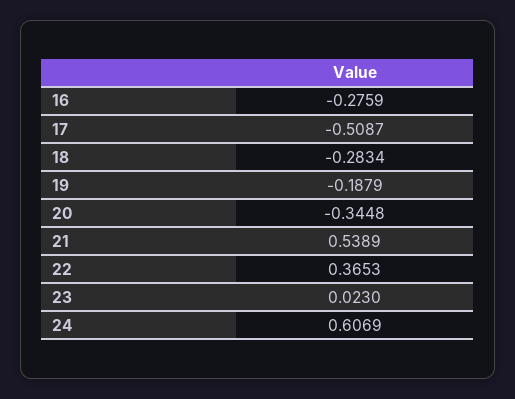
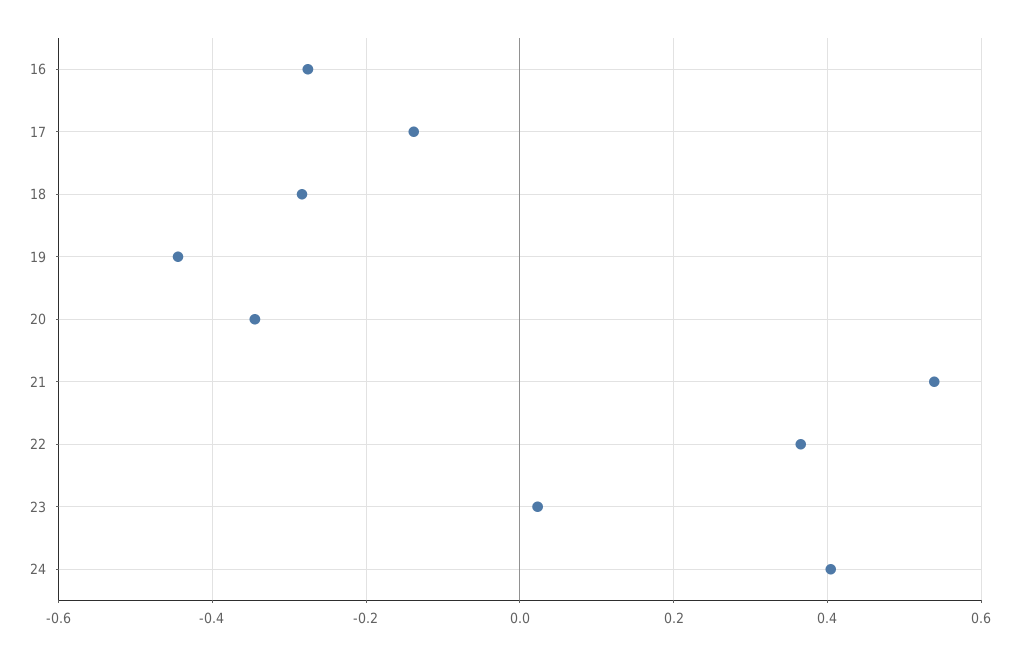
  {
    "16": -0.2759,
-   "17": -0.5087,
+   "17": -0.14,
    "18": -0.2834,
-   "19": -0.1879,
+   "19": -0.44,
    "20": -0.3448,
    "21": 0.5389,
    "22": 0.3653,
    "23": 0.023,
-   "24": 0.6069
+   "24": 0.4
  }

